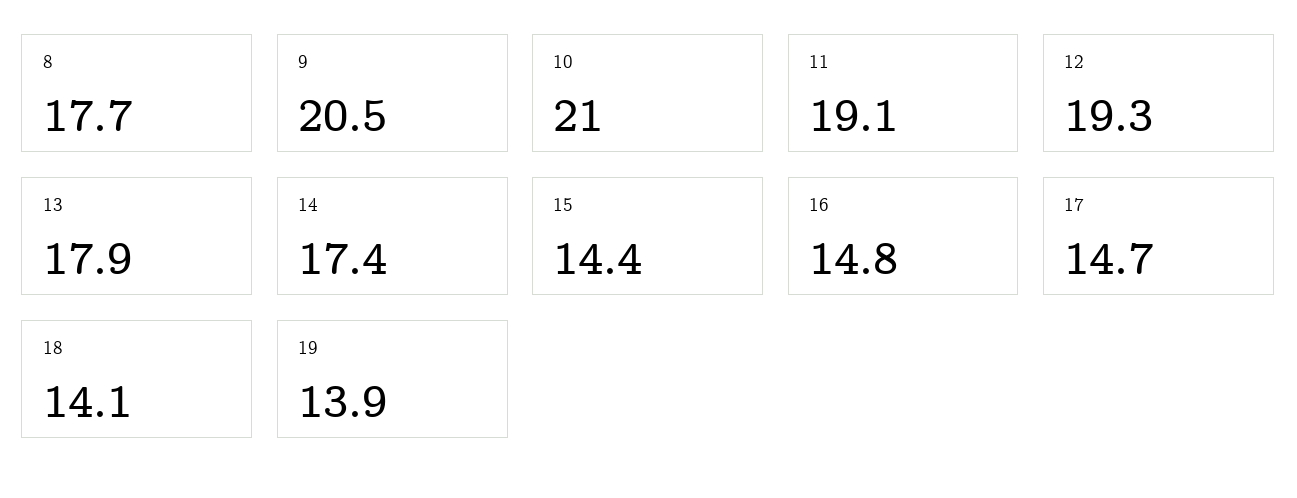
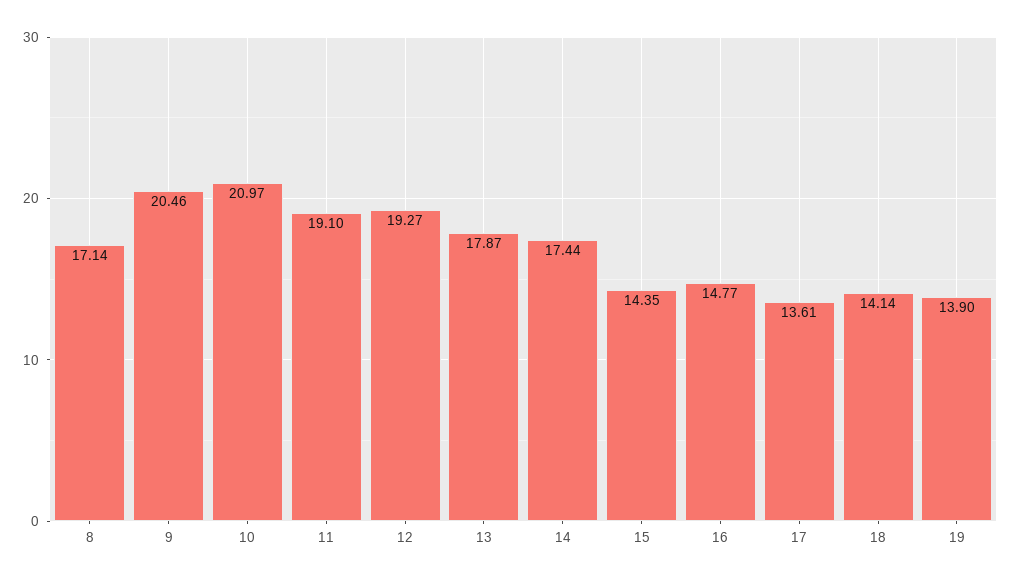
  {
-   "8": 17.7,
+   "8": 17.14,
    "9": 20.46,
    "10": 20.97,
    "11": 19.1,
    "12": 19.27,
    "13": 17.87,
    "14": 17.44,
    "15": 14.35,
    "16": 14.77,
-   "17": 14.7,
+   "17": 13.61,
    "18": 14.14,
    "19": 13.9
  }

